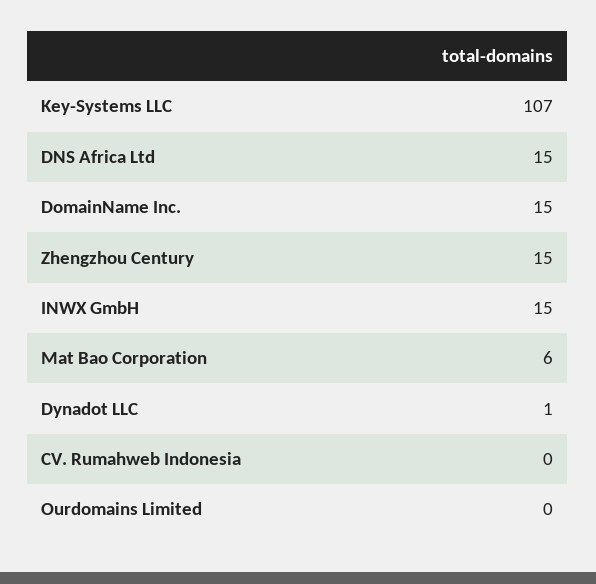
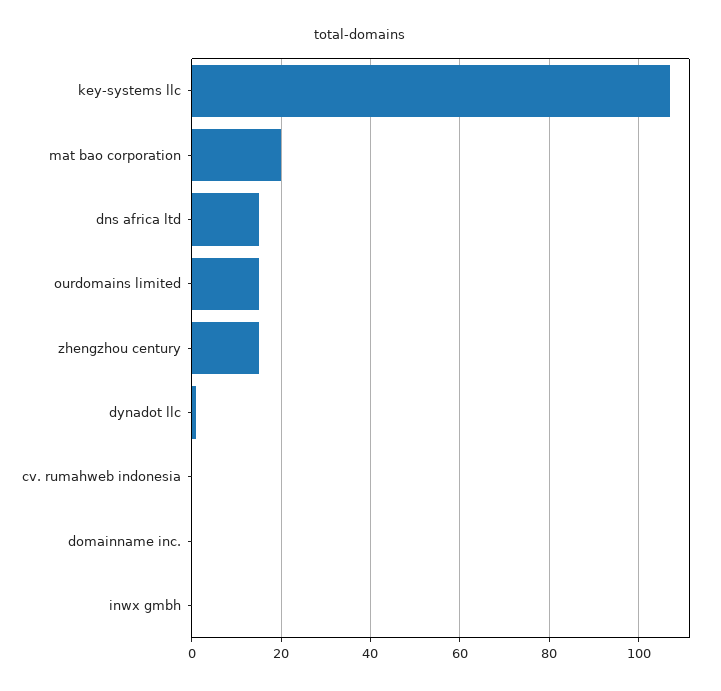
  {
    "Key-Systems LLC": 107,
    "DNS Africa Ltd": 15,
-   "DomainName Inc.": 15,
+   "DomainName Inc.": 0,
    "Zhengzhou Century": 15,
-   "INWX GmbH": 15,
+   "INWX GmbH": 0,
-   "Mat Bao Corporation": 6,
+   "Mat Bao Corporation": 20,
    "Dynadot LLC": 1,
    "CV. Rumahweb Indonesia": 0,
-   "Ourdomains Limited": 0
+   "Ourdomains Limited": 15
  }

